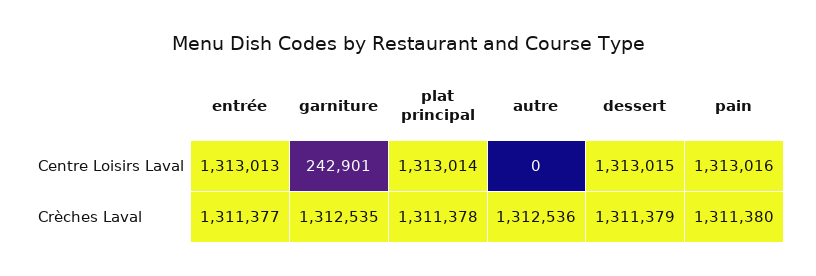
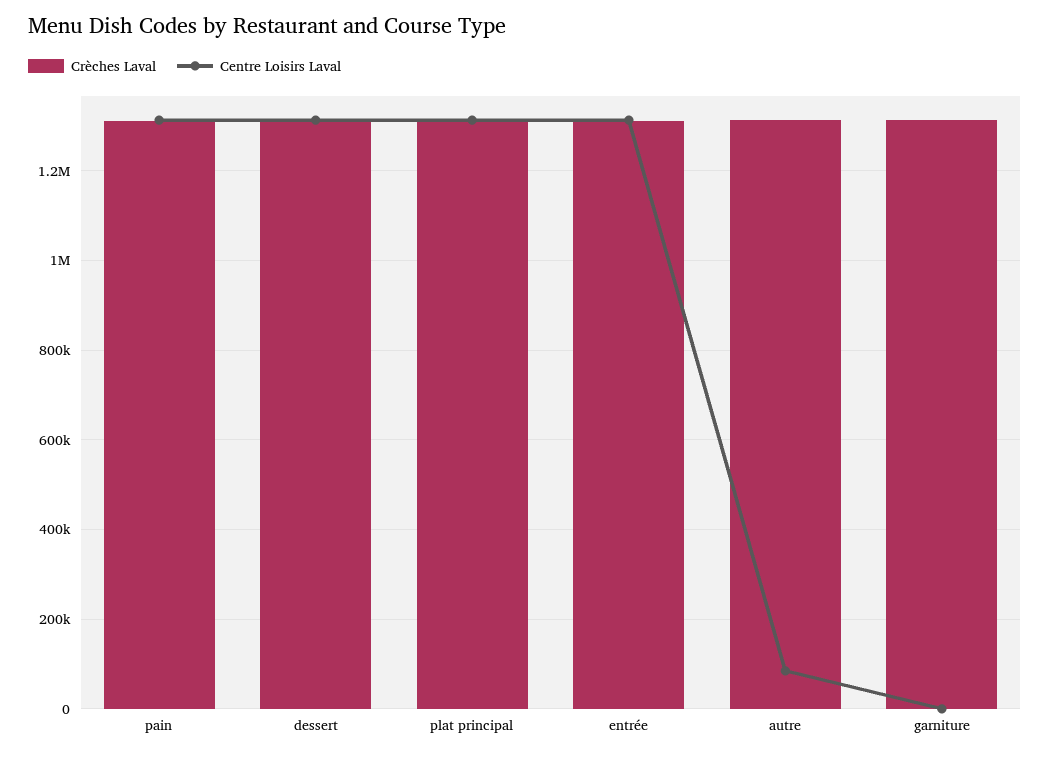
  {
    "Centre Loisirs Laval": {
      "entrée": 1313013,
-     "garniture": 242901,
+     "garniture": 0,
      "plat principal": 1313014,
-     "autre": 0,
+     "autre": 80000,
      "dessert": 1313015,
      "pain": 1313016
    },
    "Crèches Laval": {
      "entrée": 1311377,
      "garniture": 1312535,
      "plat principal": 1311378,
      "autre": 1312536,
      "dessert": 1311379,
      "pain": 1311380
    }
  }

